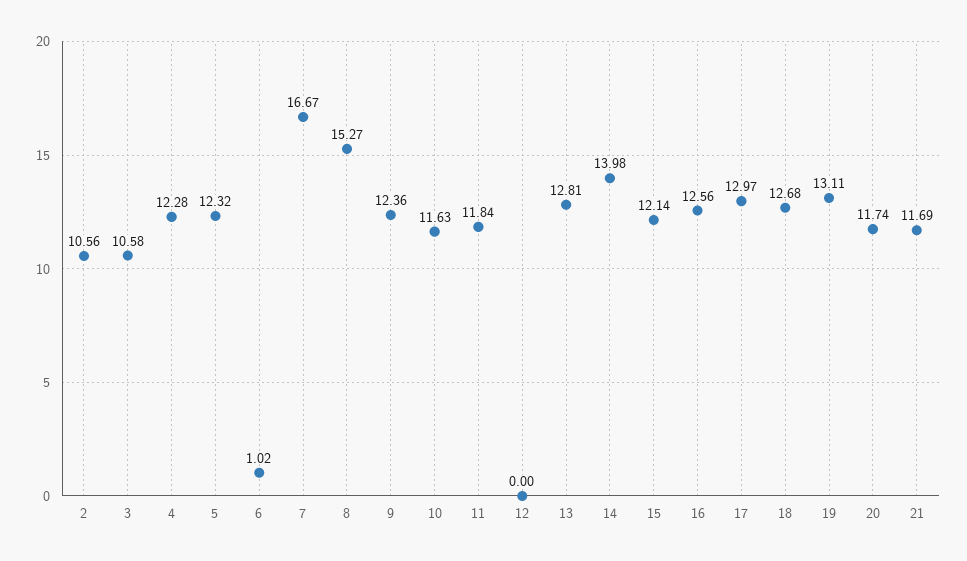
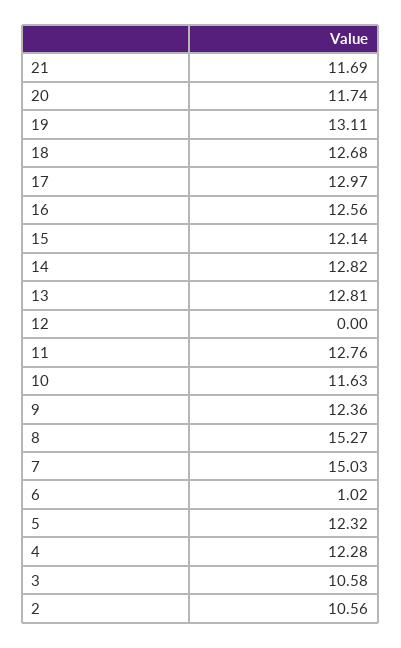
  {
    "2": 10.56,
    "3": 10.58,
    "4": 12.28,
    "5": 12.32,
    "6": 1.02,
-   "7": 16.67,
+   "7": 15.03,
    "8": 15.27,
    "9": 12.36,
    "10": 11.63,
-   "11": 11.84,
+   "11": 12.76,
    "12": 0,
    "13": 12.81,
-   "14": 13.98,
+   "14": 12.82,
    "15": 12.14,
    "16": 12.56,
    "17": 12.97,
    "18": 12.68,
    "19": 13.11,
    "20": 11.74,
    "21": 11.69
  }

